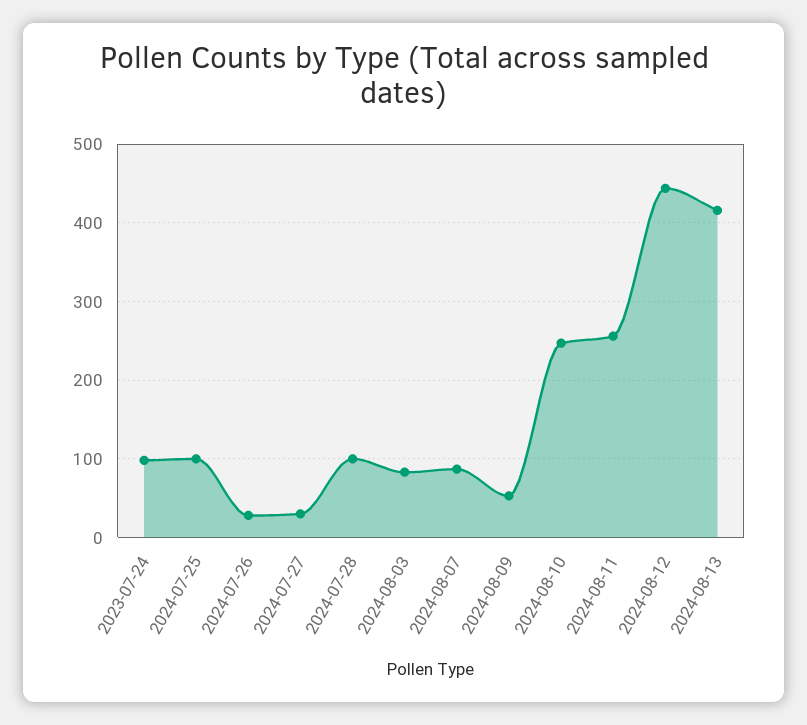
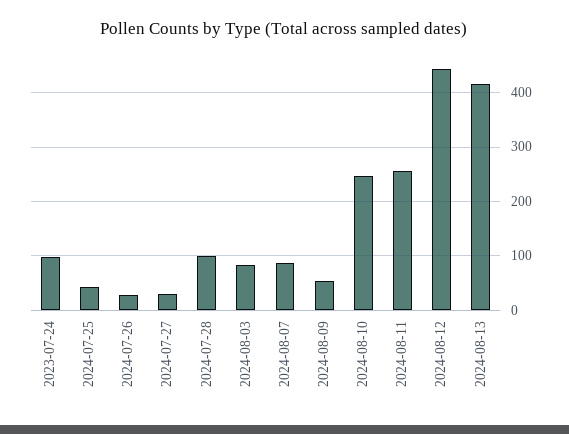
  {
    "2023-07-24": 100,
-   "2024-07-25": 100,
+   "2024-07-25": 40,
    "2024-07-26": 30,
    "2024-07-27": 30,
    "2024-07-28": 100,
    "2024-08-03": 80,
    "2024-08-07": 90,
    "2024-08-09": 50,
    "2024-08-10": 250,
    "2024-08-11": 260,
    "2024-08-12": 440,
    "2024-08-13": 420
  }

